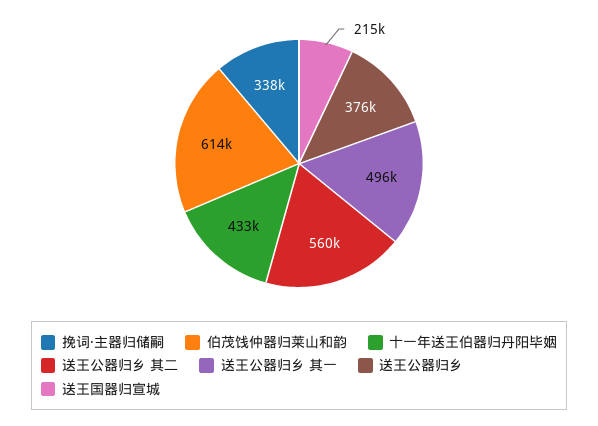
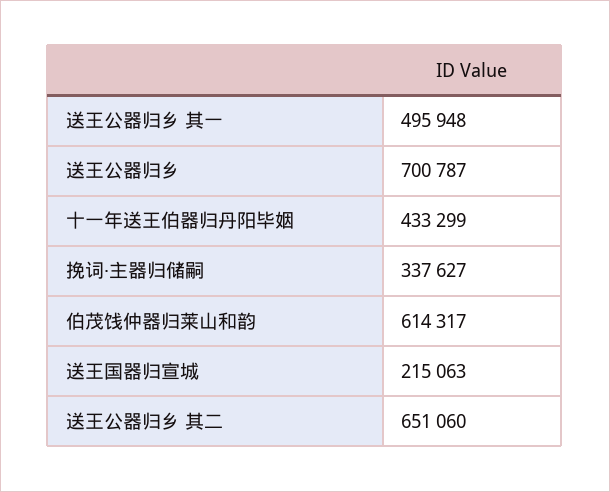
  {
    "挽词·主器归储嗣": 337627,
    "伯茂饯仲器归莱山和韵": 614317,
    "十一年送王伯器归丹阳毕姻": 433299,
-   "送王公器归乡 其二": 560000,
+   "送王公器归乡 其二": 651060,
    "送王公器归乡 其一": 495948,
-   "送王公器归乡": 376000,
+   "送王公器归乡": 700787,
    "送王国器归宣城": 215063
  }

